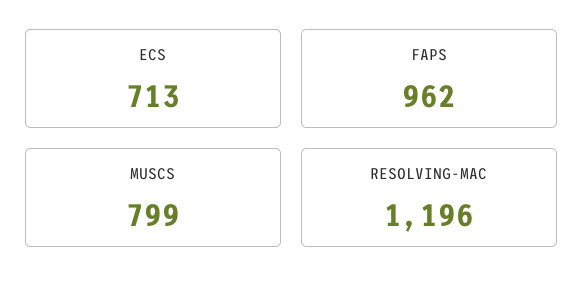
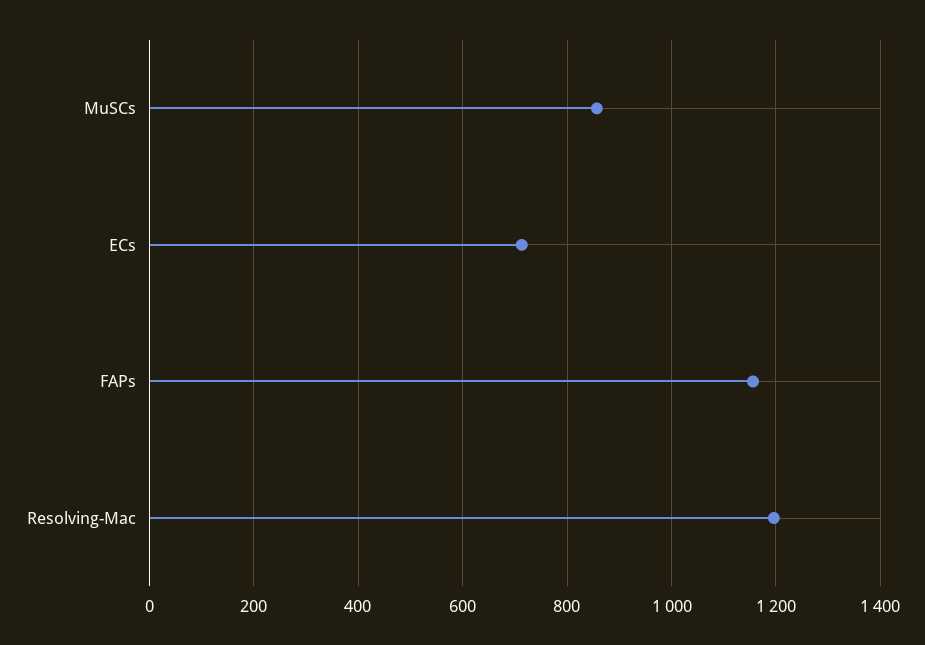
  {
    "ECS": 713,
-   "FAPS": 962,
+   "FAPS": 1160,
-   "MUSCS": 799,
+   "MUSCS": 860,
    "RESOLVING-MAC": 1196
  }

